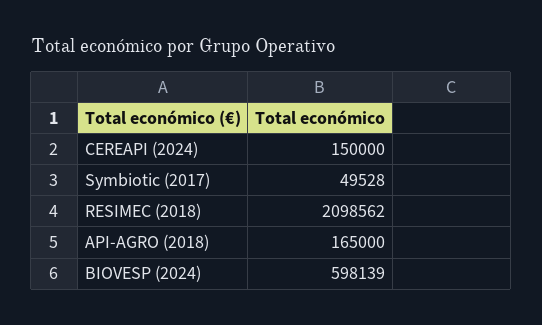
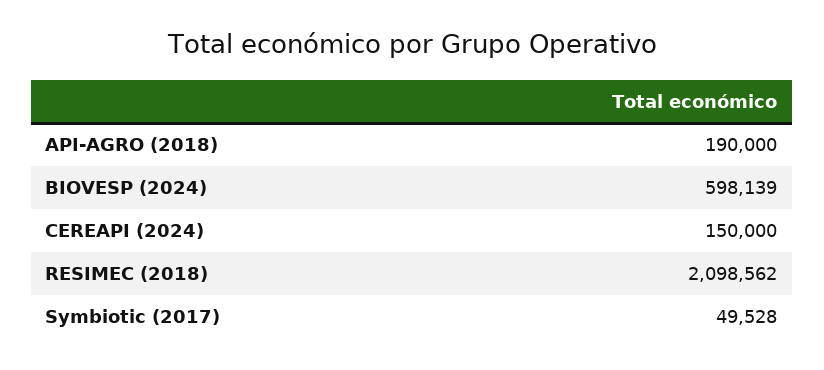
  {
    "CEREAPI (2024)": 150000,
    "Symbiotic (2017)": 49528,
    "RESIMEC (2018)": 2098562,
-   "API-AGRO (2018)": 165000,
+   "API-AGRO (2018)": 190000,
    "BIOVESP (2024)": 598139
  }

